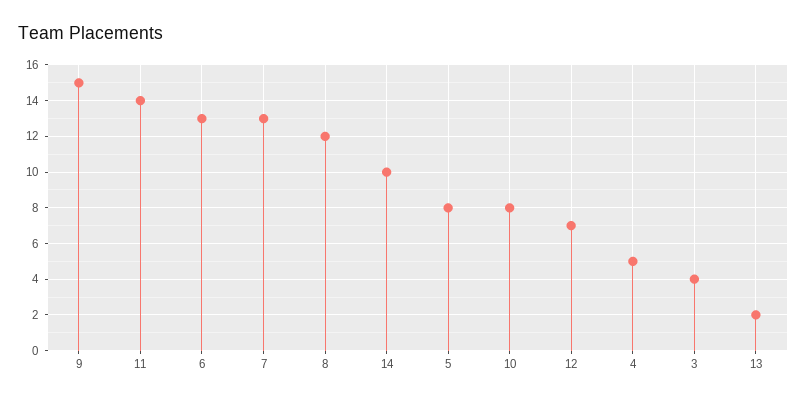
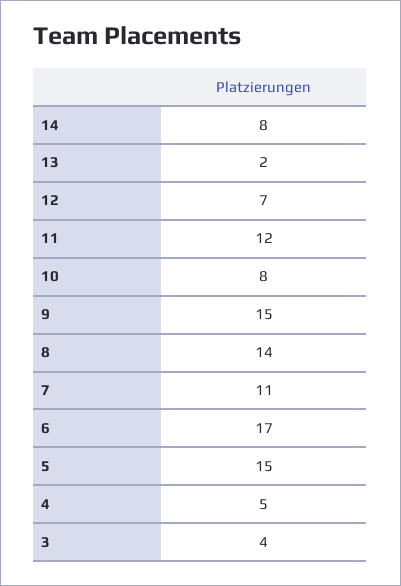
  {
    "9": 15,
-   "11": 14,
+   "11": 12,
-   "6": 13,
+   "6": 17,
-   "7": 13,
+   "7": 11,
-   "8": 12,
+   "8": 14,
-   "14": 10,
+   "14": 8,
-   "5": 8,
+   "5": 15,
    "10": 8,
    "12": 7,
    "4": 5,
    "3": 4,
    "13": 2
  }

